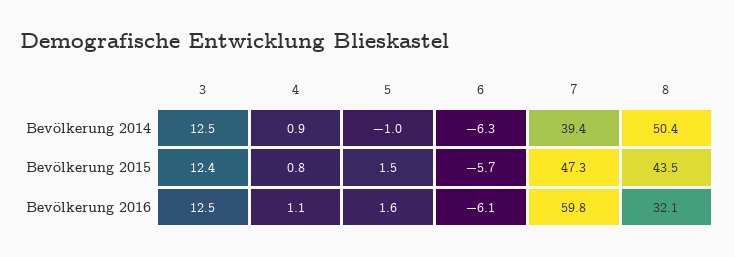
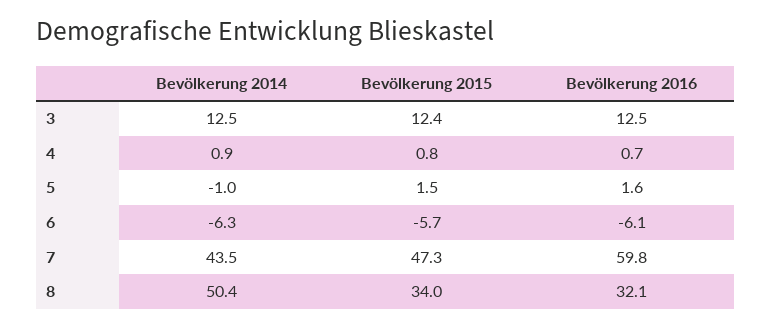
  {
    "3": {
      "Bevölkerung 2014": 12.5,
      "Bevölkerung 2015": 12.4,
      "Bevölkerung 2016": 12.5
    },
    "4": {
      "Bevölkerung 2014": 0.9,
      "Bevölkerung 2015": 0.8,
-     "Bevölkerung 2016": 1.1
+     "Bevölkerung 2016": 0.7
    },
    "5": {
      "Bevölkerung 2014": -1,
      "Bevölkerung 2015": 1.5,
      "Bevölkerung 2016": 1.6
    },
    "6": {
      "Bevölkerung 2014": -6.3,
      "Bevölkerung 2015": -5.7,
      "Bevölkerung 2016": -6.1
    },
    "7": {
-     "Bevölkerung 2014": 39.4,
+     "Bevölkerung 2014": 43.5,
      "Bevölkerung 2015": 47.3,
      "Bevölkerung 2016": 59.8
    },
    "8": {
      "Bevölkerung 2014": 50.4,
-     "Bevölkerung 2015": 43.5,
+     "Bevölkerung 2015": 34,
      "Bevölkerung 2016": 32.1
    }
  }

